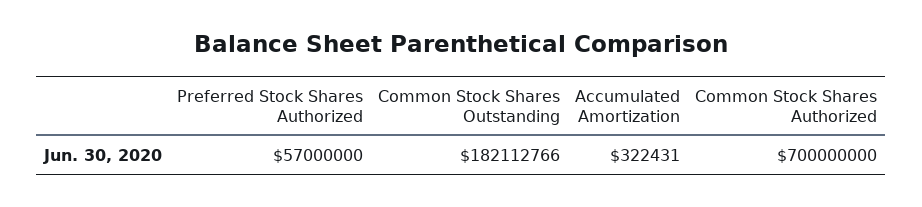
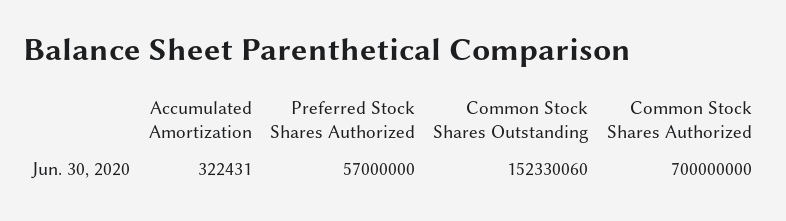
  {
    "Preferred Stock Shares Authorized": 57000000,
-   "Common Stock Shares Outstanding": 182112766,
+   "Common Stock Shares Outstanding": 152330060,
    "Accumulated Amortization": 322431,
    "Common Stock Shares Authorized": 700000000
  }

